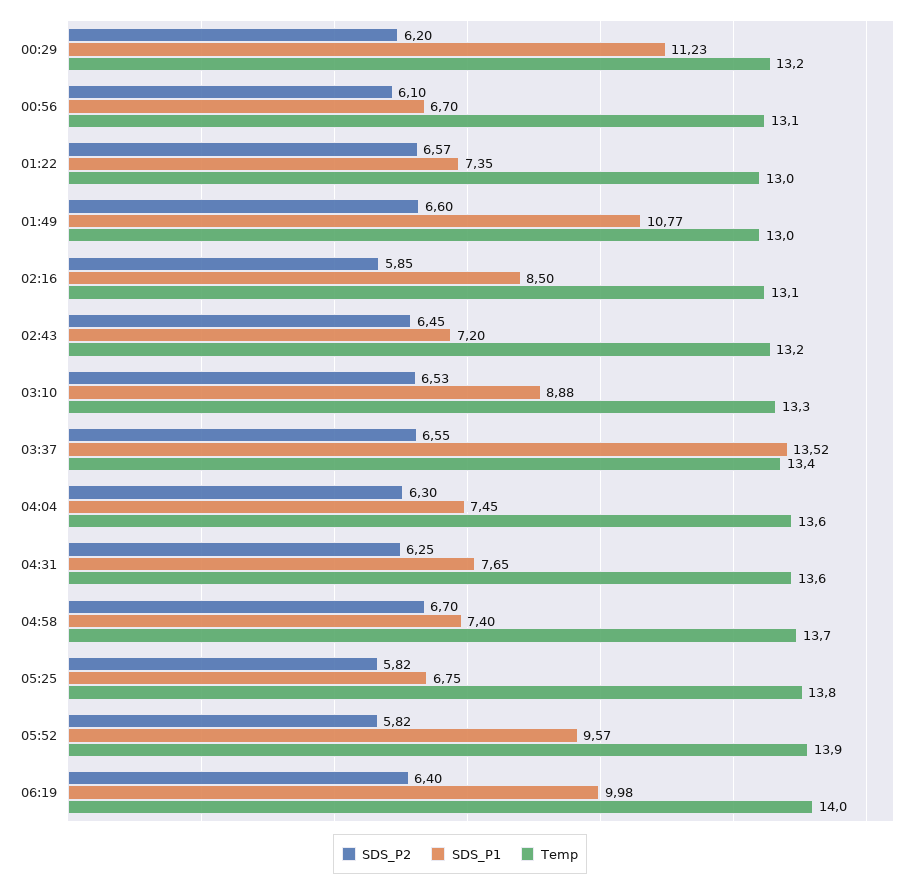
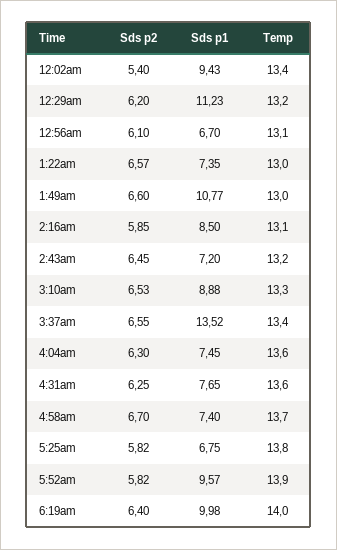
  {
    "SDS_P2": {
      "00:29": 6.2,
      "00:56": 6.1,
      "01:22": 6.57,
      "01:49": 6.6,
      "02:16": 5.85,
      "02:43": 6.45,
      "03:10": 6.53,
      "03:37": 6.55,
      "04:04": 6.3,
      "04:31": 6.25,
      "04:58": 6.7,
      "05:25": 5.82,
      "05:52": 5.82,
-     "06:19": 6.4
+     "06:19": 6.4,
+     "12:02am": 5.4
    },
    "SDS_P1": {
      "00:29": 11.23,
      "00:56": 6.7,
      "01:22": 7.35,
      "01:49": 10.77,
      "02:16": 8.5,
      "02:43": 7.2,
      "03:10": 8.88,
      "03:37": 13.52,
      "04:04": 7.45,
      "04:31": 7.65,
      "04:58": 7.4,
      "05:25": 6.75,
      "05:52": 9.57,
-     "06:19": 9.98
+     "06:19": 9.98,
+     "12:02am": 9.43
    },
    "Temp": {
      "00:29": 13.2,
      "00:56": 13.1,
      "01:22": 13,
      "01:49": 13,
      "02:16": 13.1,
      "02:43": 13.2,
      "03:10": 13.3,
      "03:37": 13.4,
      "04:04": 13.6,
      "04:31": 13.6,
      "04:58": 13.7,
      "05:25": 13.8,
      "05:52": 13.9,
-     "06:19": 14
+     "06:19": 14,
+     "12:02am": 13.4
    }
  }

